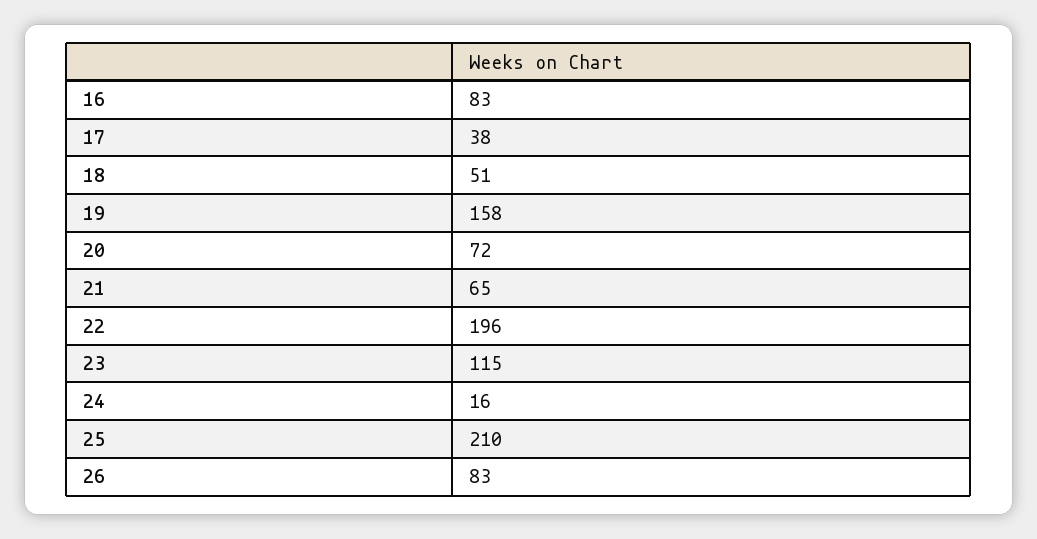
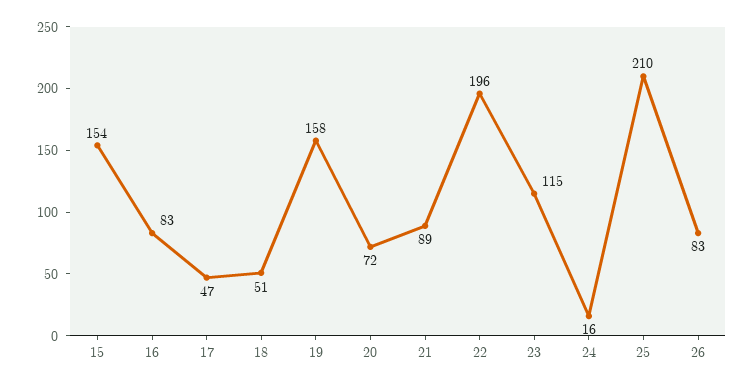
  {
    "16": 83,
-   "17": 38,
+   "17": 47,
    "18": 51,
    "19": 158,
    "20": 72,
-   "21": 65,
+   "21": 89,
    "22": 196,
    "23": 115,
    "24": 16,
    "25": 210,
-   "26": 83
+   "26": 83,
+   "15": 154
  }

